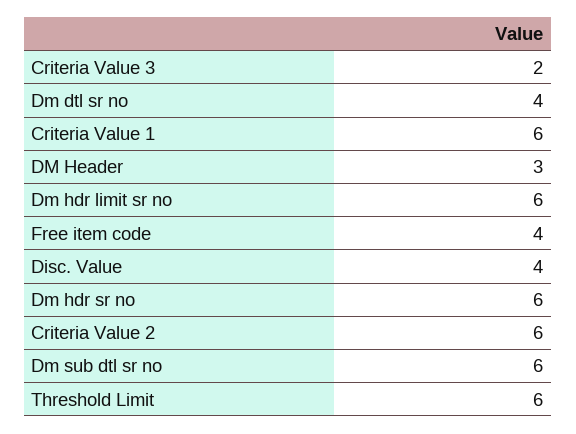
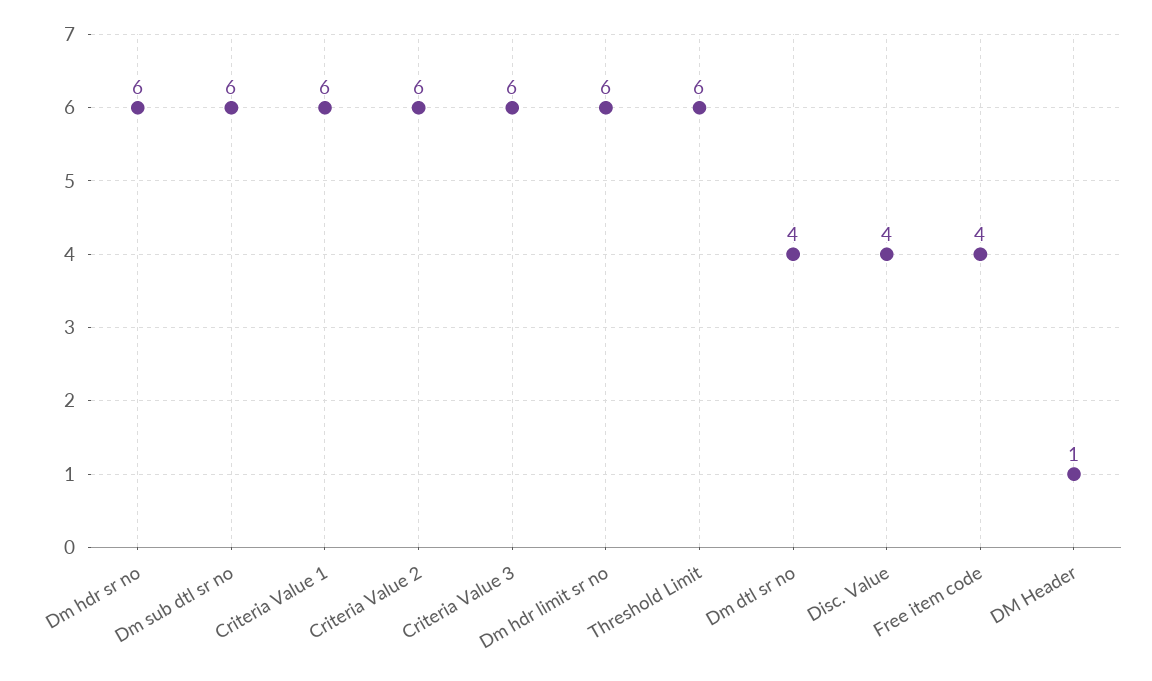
  {
-   "Criteria Value 3": 2,
+   "Criteria Value 3": 6,
    "Dm dtl sr no": 4,
    "Criteria Value 1": 6,
-   "DM Header": 3,
+   "DM Header": 1,
    "Dm hdr limit sr no": 6,
    "Free item code": 4,
    "Disc. Value": 4,
    "Dm hdr sr no": 6,
    "Criteria Value 2": 6,
    "Dm sub dtl sr no": 6,
    "Threshold Limit": 6
  }

